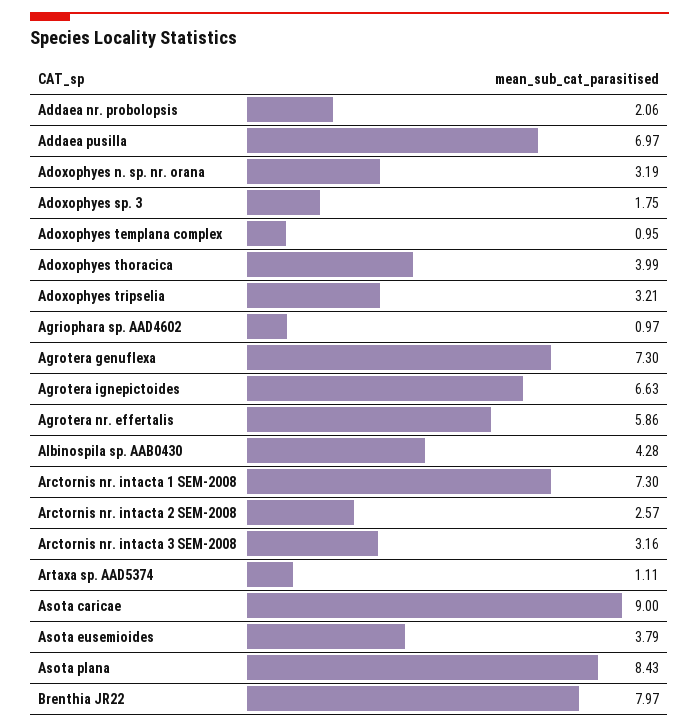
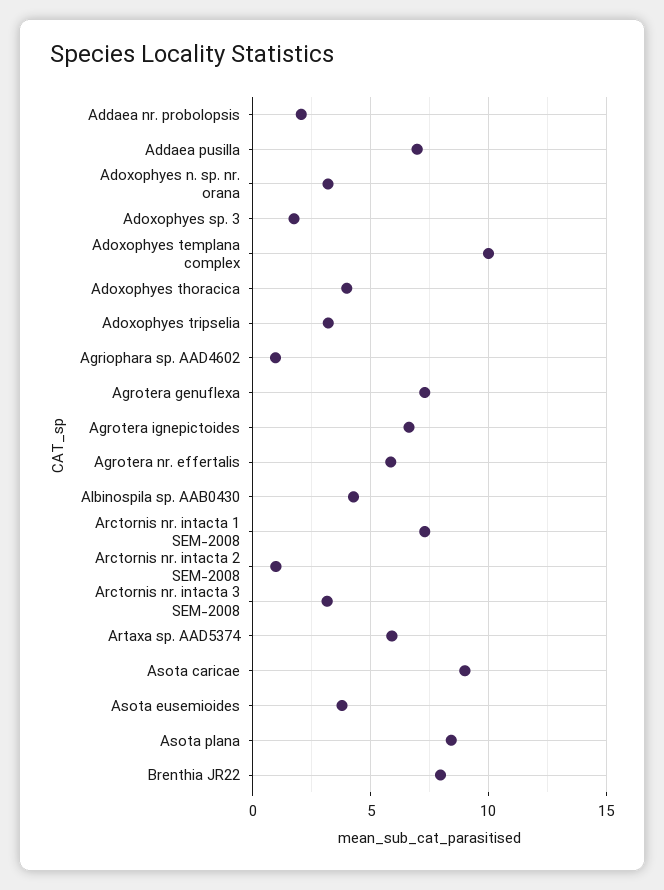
  {
    "Addaea nr. probolopsis": 2.06,
    "Addaea pusilla": 6.97,
    "Adoxophyes n. sp. nr. orana": 3.19,
    "Adoxophyes sp. 3": 1.75,
-   "Adoxophyes templana complex": 0.95,
+   "Adoxophyes templana complex": 10,
    "Adoxophyes thoracica": 3.99,
    "Adoxophyes tripselia": 3.21,
    "Agriophara sp. AAD4602": 0.97,
    "Agrotera genuflexa": 7.3,
    "Agrotera ignepictoides": 6.63,
    "Agrotera nr. effertalis": 5.86,
    "Albinospila sp. AAB0430": 4.28,
    "Arctornis nr. intacta 1 SEM-2008": 7.3,
-   "Arctornis nr. intacta 2 SEM-2008": 2.57,
+   "Arctornis nr. intacta 2 SEM-2008": 1,
    "Arctornis nr. intacta 3 SEM-2008": 3.16,
-   "Artaxa sp. AAD5374": 1.11,
+   "Artaxa sp. AAD5374": 6,
    "Asota caricae": 9,
    "Asota eusemioides": 3.79,
    "Asota plana": 8.43,
    "Brenthia JR22": 7.97
  }

